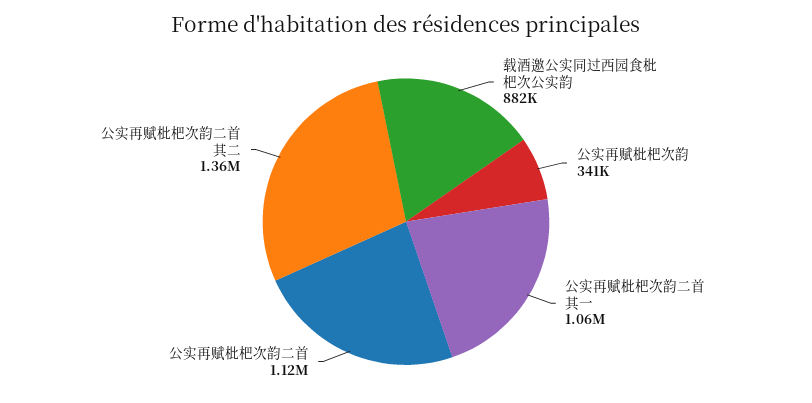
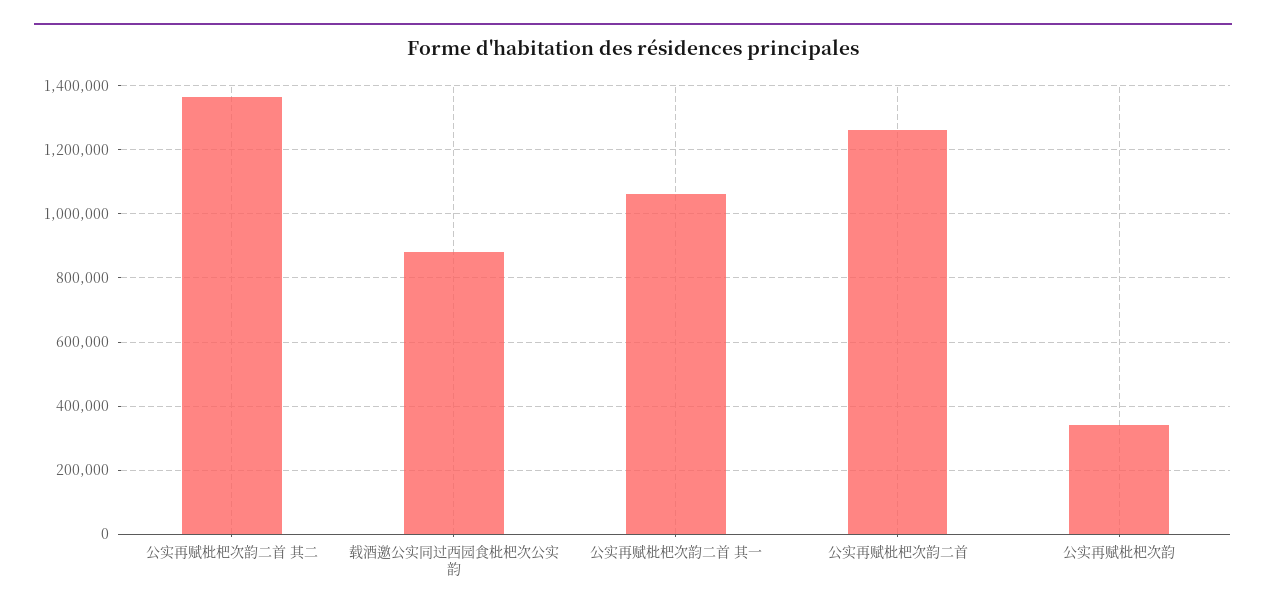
  {
    "载酒邀公实同过西园食枇杷次公实韵": 882000,
    "公实再赋枇杷次韵": 341000,
    "公实再赋枇杷次韵二首 其一": 1060000,
-   "公实再赋枇杷次韵二首": 1120000,
+   "公实再赋枇杷次韵二首": 1260000,
    "公实再赋枇杷次韵二首 其二": 1360000
  }

